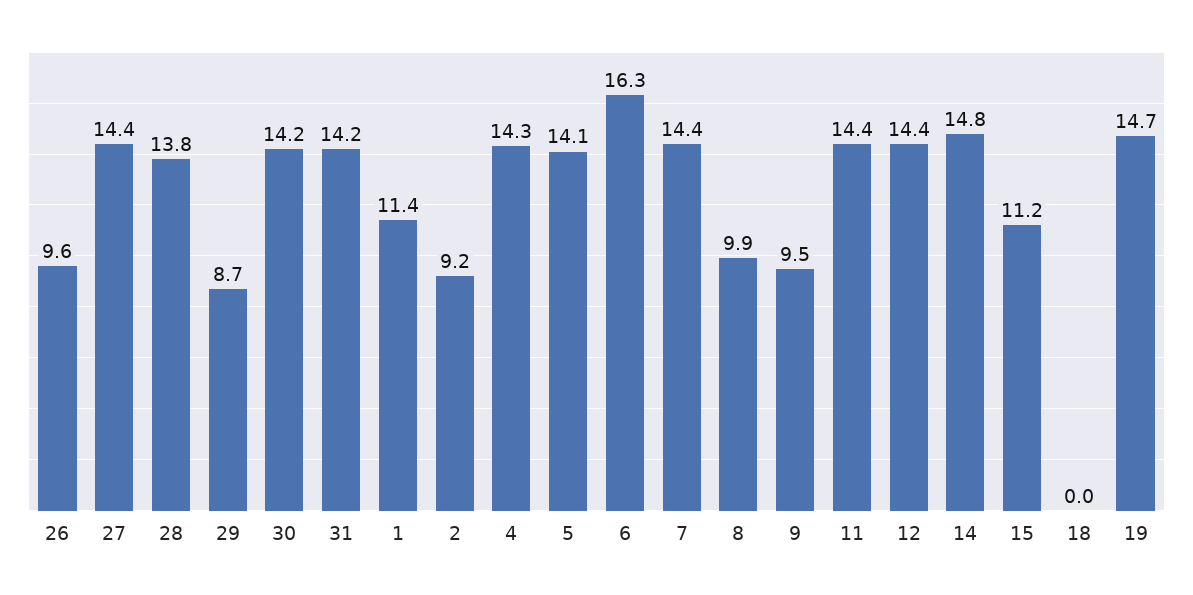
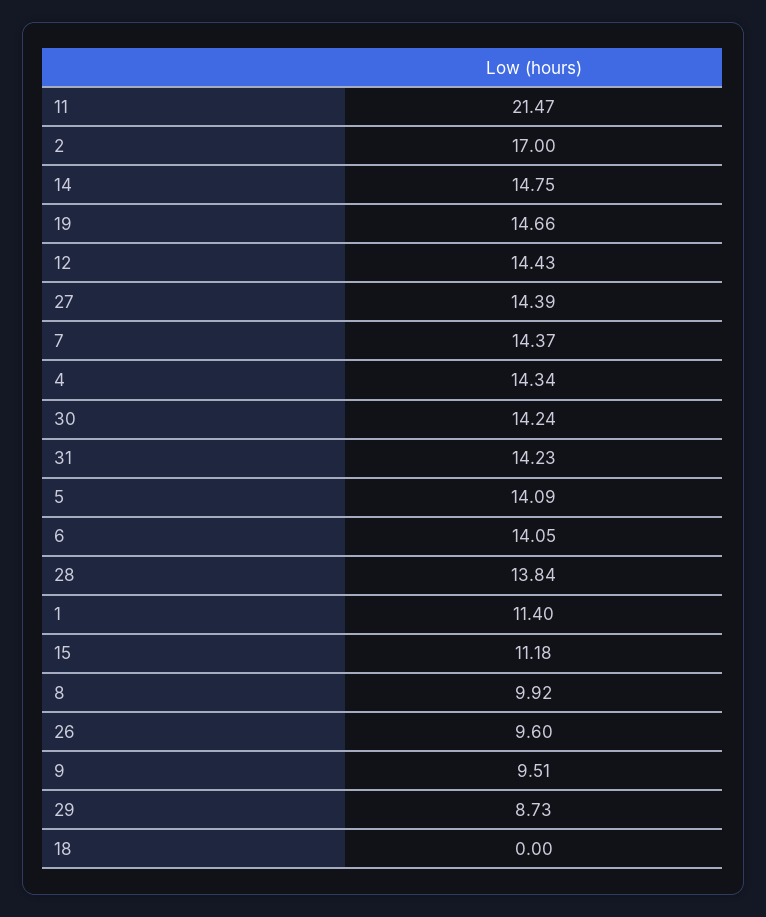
  {
    "26": 9.6,
    "27": 14.39,
    "28": 13.84,
    "29": 8.73,
    "30": 14.24,
    "31": 14.23,
    "1": 11.4,
-   "2": 9.2,
+   "2": 17,
    "4": 14.34,
    "5": 14.09,
-   "6": 16.3,
+   "6": 14.05,
    "7": 14.37,
    "8": 9.92,
    "9": 9.51,
-   "11": 14.4,
+   "11": 21.47,
    "12": 14.43,
    "14": 14.75,
    "15": 11.18,
    "18": 0,
    "19": 14.66
  }

